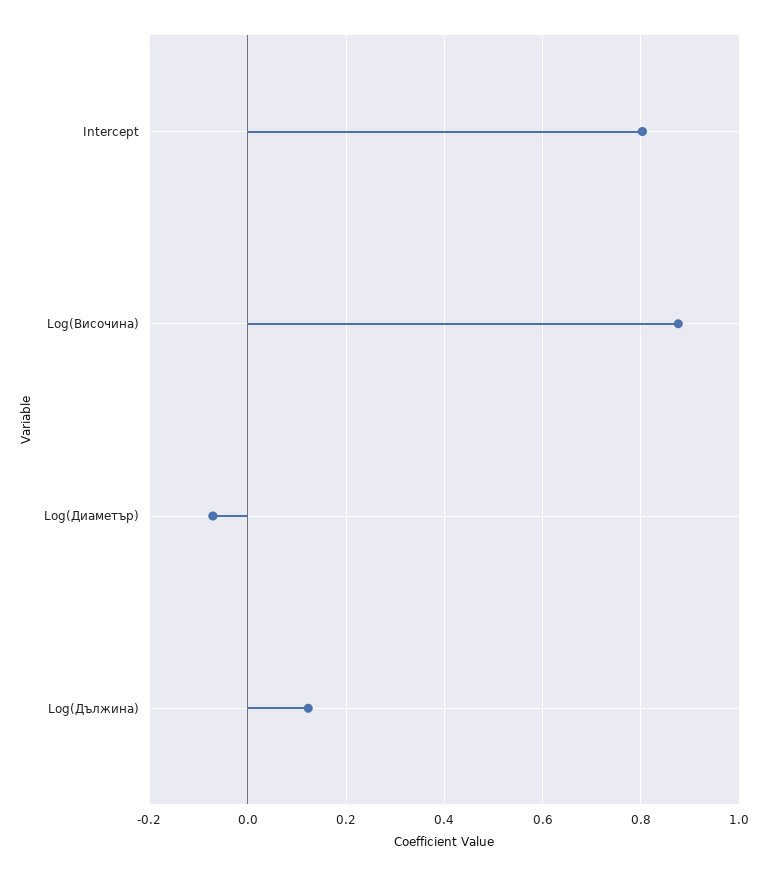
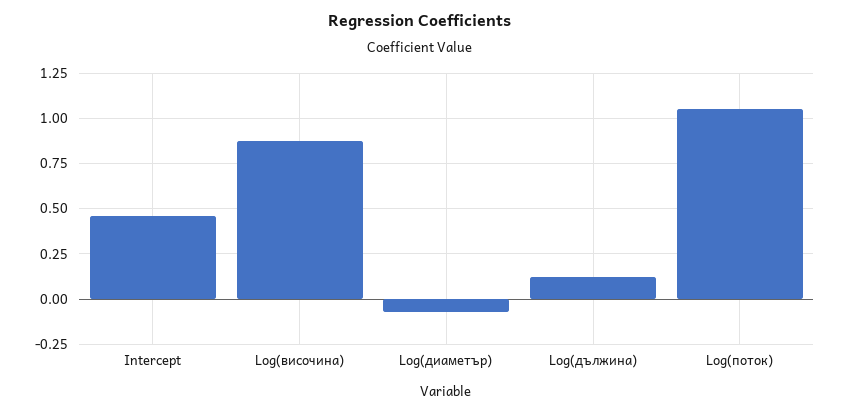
  {
-   "Intercept": 0.8,
+   "Intercept": 0.45,
    "Log(Височина)": 0.88,
    "Log(Диаметър)": -0.08,
-   "Log(Дължина)": 0.12
+   "Log(Дължина)": 0.12,
+   "Log(поток)": 1.05
  }

